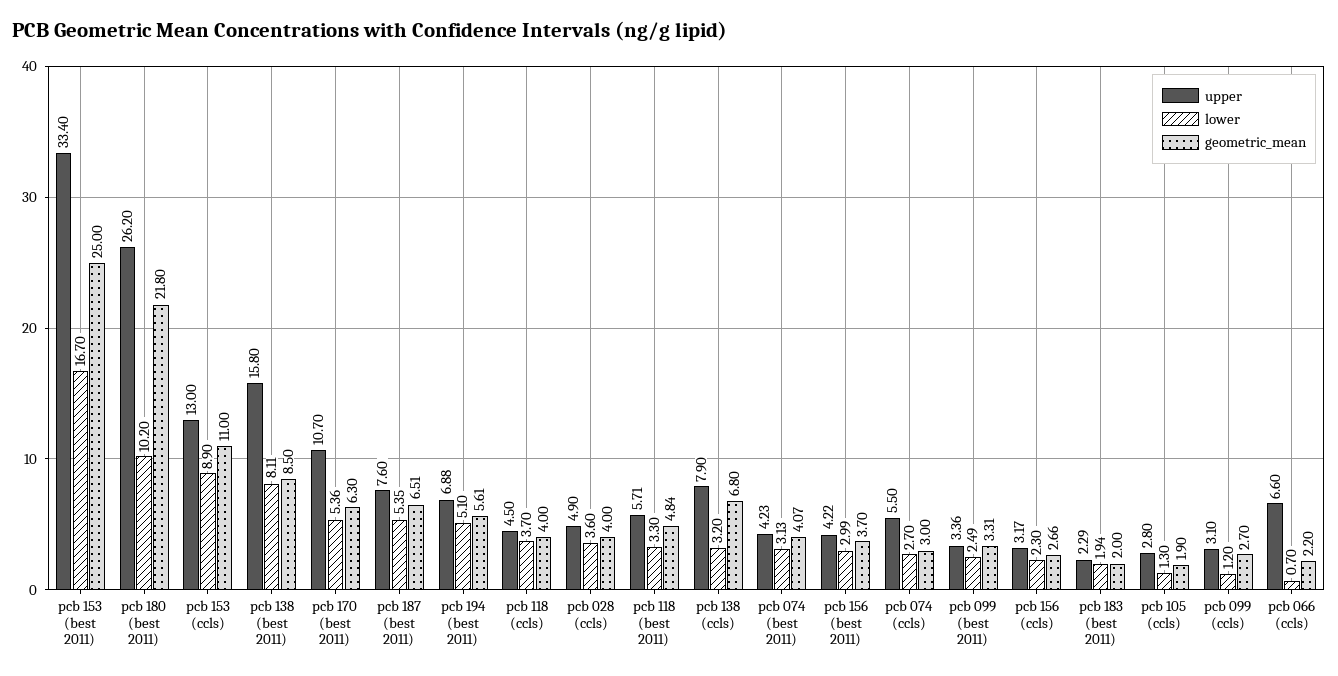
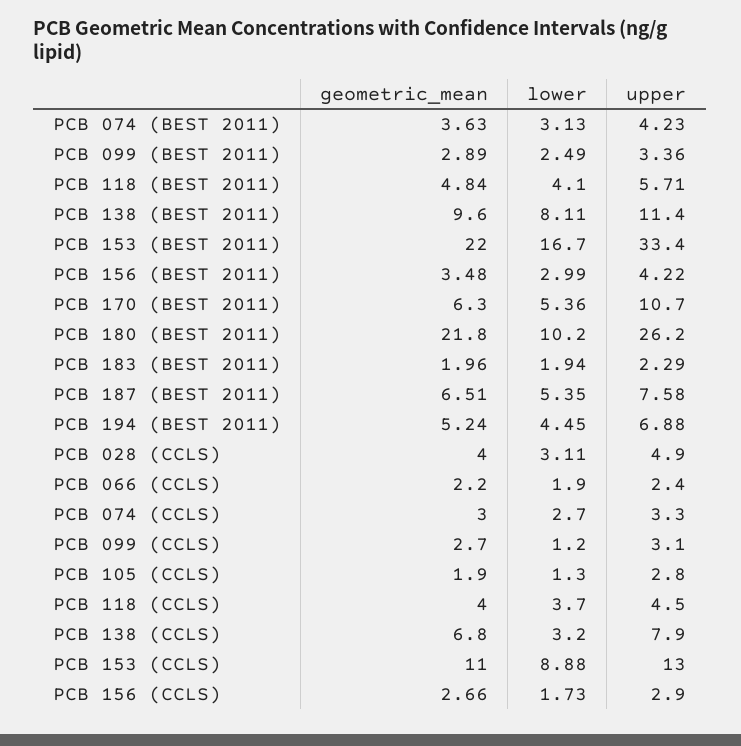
  {
    "upper": {
      "pcb 153 (best 2011)": 33.4,
      "pcb 180 (best 2011)": 26.2,
      "pcb 153 (ccls)": 13,
-     "pcb 138 (best 2011)": 15.8,
+     "pcb 138 (best 2011)": 11.4,
      "pcb 170 (best 2011)": 10.7,
-     "pcb 187 (best 2011)": 7.6,
+     "pcb 187 (best 2011)": 7.58,
      "pcb 194 (best 2011)": 6.88,
      "pcb 118 (ccls)": 4.5,
      "pcb 028 (ccls)": 4.9,
      "pcb 118 (best 2011)": 5.71,
      "pcb 138 (ccls)": 7.9,
      "pcb 074 (best 2011)": 4.23,
      "pcb 156 (best 2011)": 4.22,
-     "pcb 074 (ccls)": 5.5,
+     "pcb 074 (ccls)": 3.3,
      "pcb 099 (best 2011)": 3.36,
-     "pcb 156 (ccls)": 3.17,
+     "pcb 156 (ccls)": 2.9,
      "pcb 183 (best 2011)": 2.29,
      "pcb 105 (ccls)": 2.8,
      "pcb 099 (ccls)": 3.1,
-     "pcb 066 (ccls)": 6.6
+     "pcb 066 (ccls)": 2.4
    },
    "lower": {
      "pcb 153 (best 2011)": 16.7,
      "pcb 180 (best 2011)": 10.2,
-     "pcb 153 (ccls)": 8.9,
+     "pcb 153 (ccls)": 8.88,
      "pcb 138 (best 2011)": 8.11,
      "pcb 170 (best 2011)": 5.36,
      "pcb 187 (best 2011)": 5.35,
-     "pcb 194 (best 2011)": 5.1,
+     "pcb 194 (best 2011)": 4.45,
      "pcb 118 (ccls)": 3.7,
-     "pcb 028 (ccls)": 3.6,
+     "pcb 028 (ccls)": 3.11,
-     "pcb 118 (best 2011)": 3.3,
+     "pcb 118 (best 2011)": 4.1,
      "pcb 138 (ccls)": 3.2,
      "pcb 074 (best 2011)": 3.13,
      "pcb 156 (best 2011)": 2.99,
      "pcb 074 (ccls)": 2.7,
      "pcb 099 (best 2011)": 2.49,
-     "pcb 156 (ccls)": 2.3,
+     "pcb 156 (ccls)": 1.73,
      "pcb 183 (best 2011)": 1.94,
      "pcb 105 (ccls)": 1.3,
      "pcb 099 (ccls)": 1.2,
-     "pcb 066 (ccls)": 0.7
+     "pcb 066 (ccls)": 1.9
    },
    "geometric_mean": {
-     "pcb 153 (best 2011)": 25,
+     "pcb 153 (best 2011)": 22,
      "pcb 180 (best 2011)": 21.8,
      "pcb 153 (ccls)": 11,
-     "pcb 138 (best 2011)": 8.5,
+     "pcb 138 (best 2011)": 9.6,
      "pcb 170 (best 2011)": 6.3,
      "pcb 187 (best 2011)": 6.51,
-     "pcb 194 (best 2011)": 5.61,
+     "pcb 194 (best 2011)": 5.24,
      "pcb 118 (ccls)": 4,
      "pcb 028 (ccls)": 4,
      "pcb 118 (best 2011)": 4.84,
      "pcb 138 (ccls)": 6.8,
-     "pcb 074 (best 2011)": 4.07,
+     "pcb 074 (best 2011)": 3.63,
-     "pcb 156 (best 2011)": 3.7,
+     "pcb 156 (best 2011)": 3.48,
      "pcb 074 (ccls)": 3,
-     "pcb 099 (best 2011)": 3.31,
+     "pcb 099 (best 2011)": 2.89,
      "pcb 156 (ccls)": 2.66,
-     "pcb 183 (best 2011)": 2,
+     "pcb 183 (best 2011)": 1.96,
      "pcb 105 (ccls)": 1.9,
      "pcb 099 (ccls)": 2.7,
      "pcb 066 (ccls)": 2.2
    }
  }

